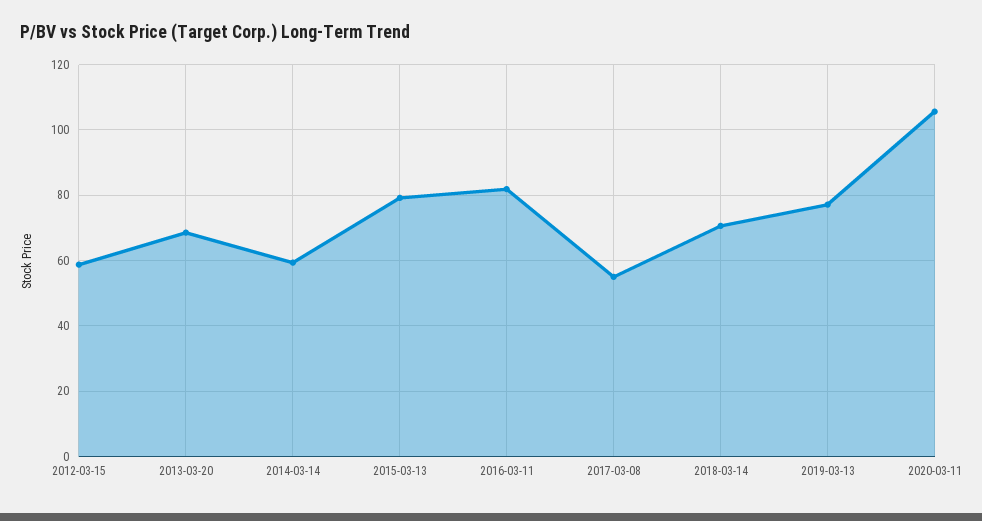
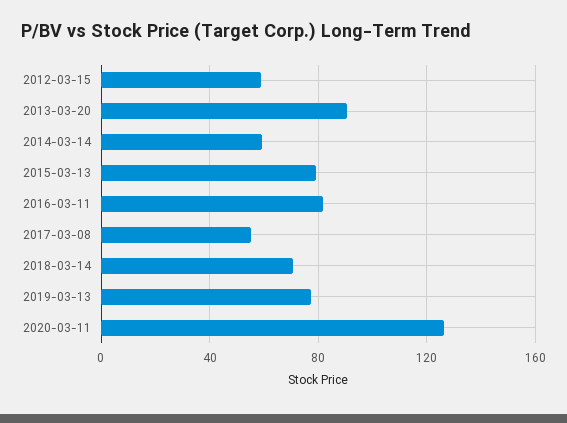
  {
    "2012-03-15": 58,
-   "2013-03-20": 68,
+   "2013-03-20": 90,
    "2014-03-14": 60,
    "2015-03-13": 80,
    "2016-03-11": 82,
    "2017-03-08": 56,
    "2018-03-14": 70,
    "2019-03-13": 78,
-   "2020-03-11": 106
+   "2020-03-11": 125
  }

